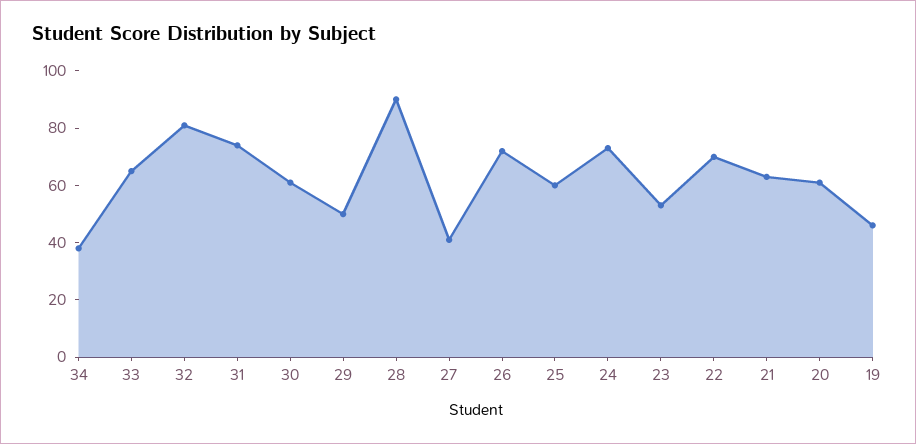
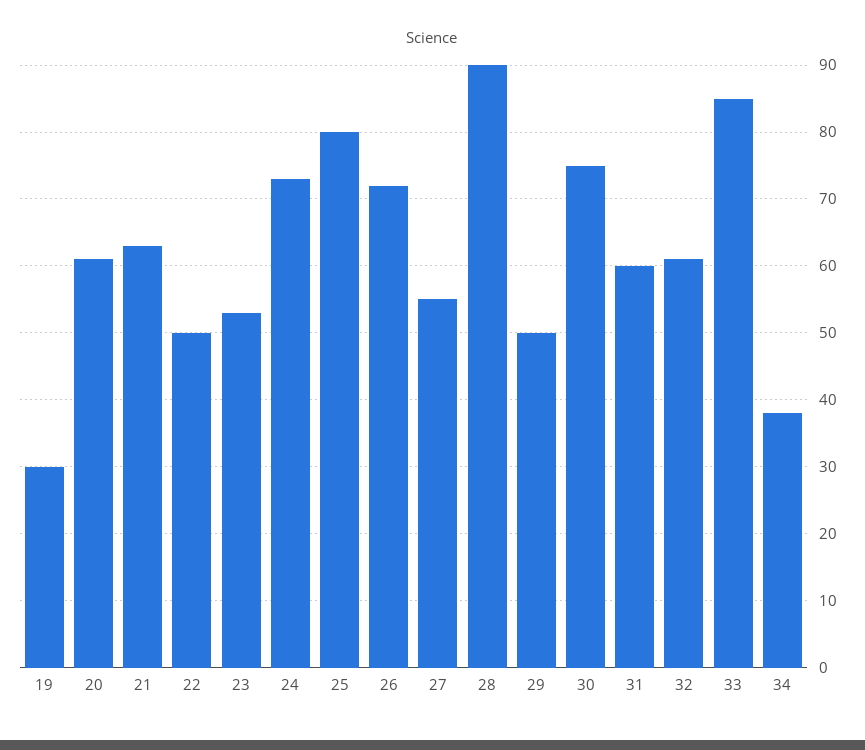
  {
    "34": 38,
-   "33": 65,
+   "33": 85,
-   "32": 80,
+   "32": 61,
-   "31": 75,
+   "31": 60,
-   "30": 60,
+   "30": 75,
    "29": 50,
    "28": 90,
-   "27": 40,
+   "27": 55,
    "26": 72,
-   "25": 60,
+   "25": 80,
    "24": 73,
    "23": 53,
-   "22": 70,
+   "22": 50,
    "21": 63,
    "20": 61,
-   "19": 45
+   "19": 30
  }

